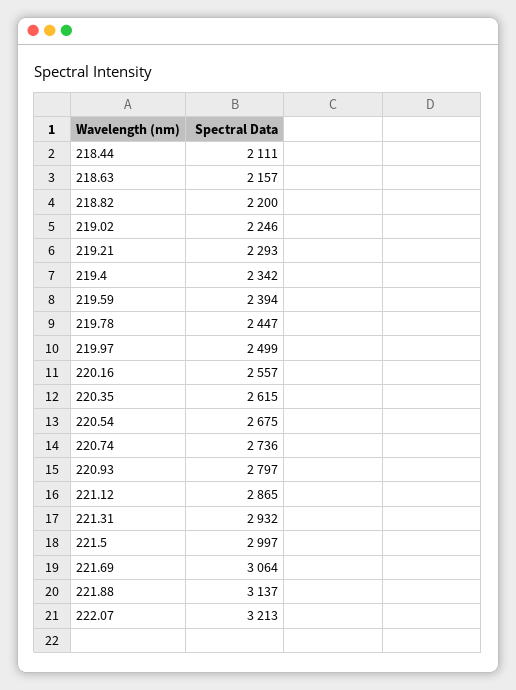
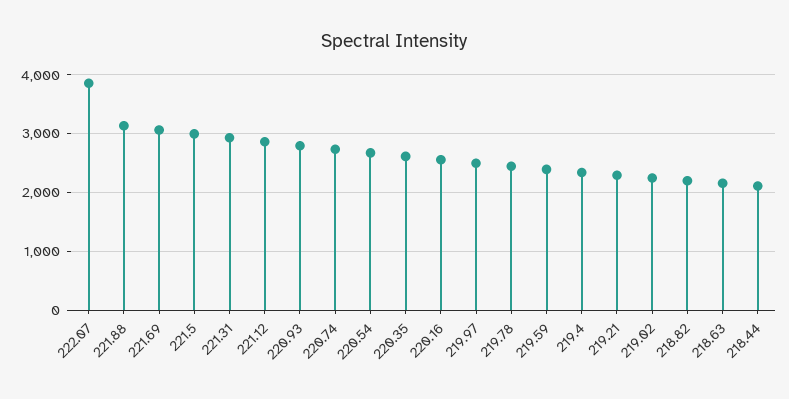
  {
    "218.44": 2111,
    "218.63": 2157,
    "218.82": 2200,
    "219.02": 2246,
    "219.21": 2293,
    "219.4": 2342,
    "219.59": 2394,
    "219.78": 2447,
    "219.97": 2499,
    "220.16": 2557,
    "220.35": 2615,
    "220.54": 2675,
    "220.74": 2736,
    "220.93": 2797,
    "221.12": 2865,
    "221.31": 2932,
    "221.5": 2997,
    "221.69": 3064,
    "221.88": 3137,
-   "222.07": 3213
+   "222.07": 3800
  }

